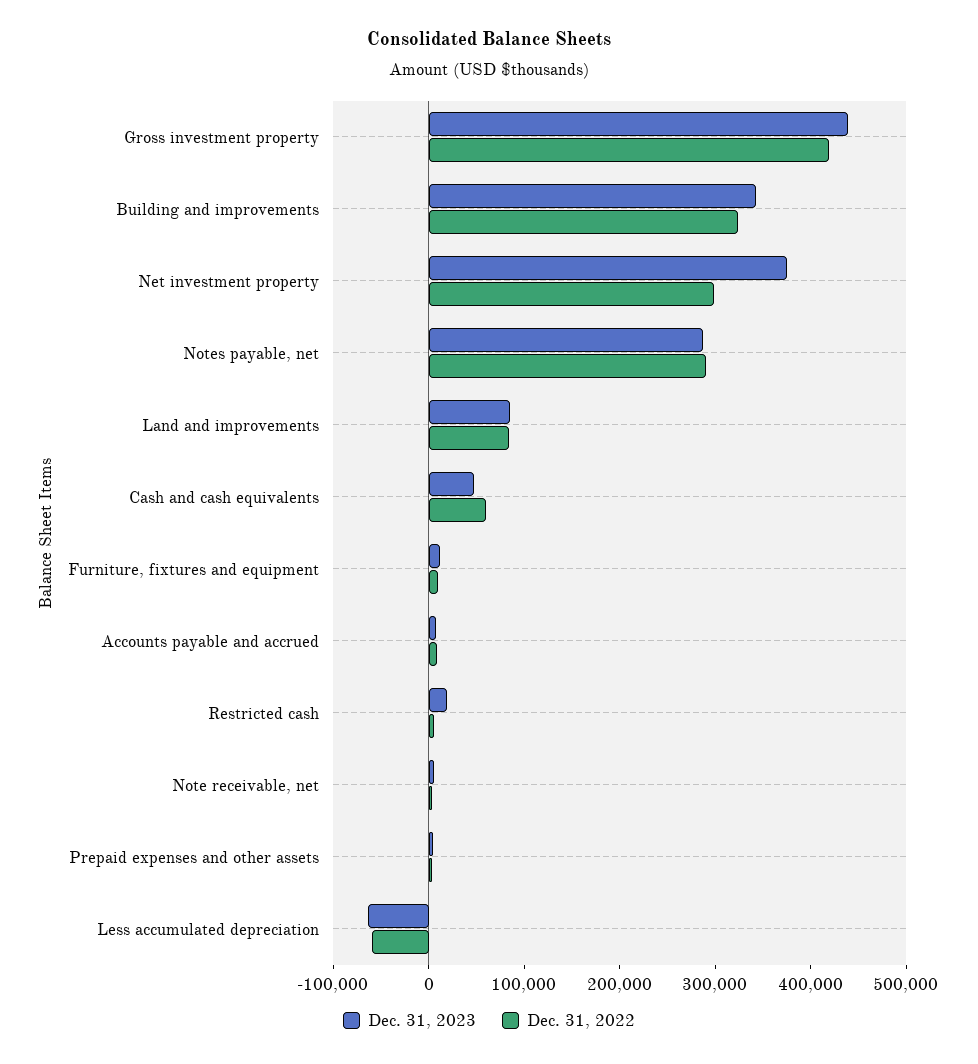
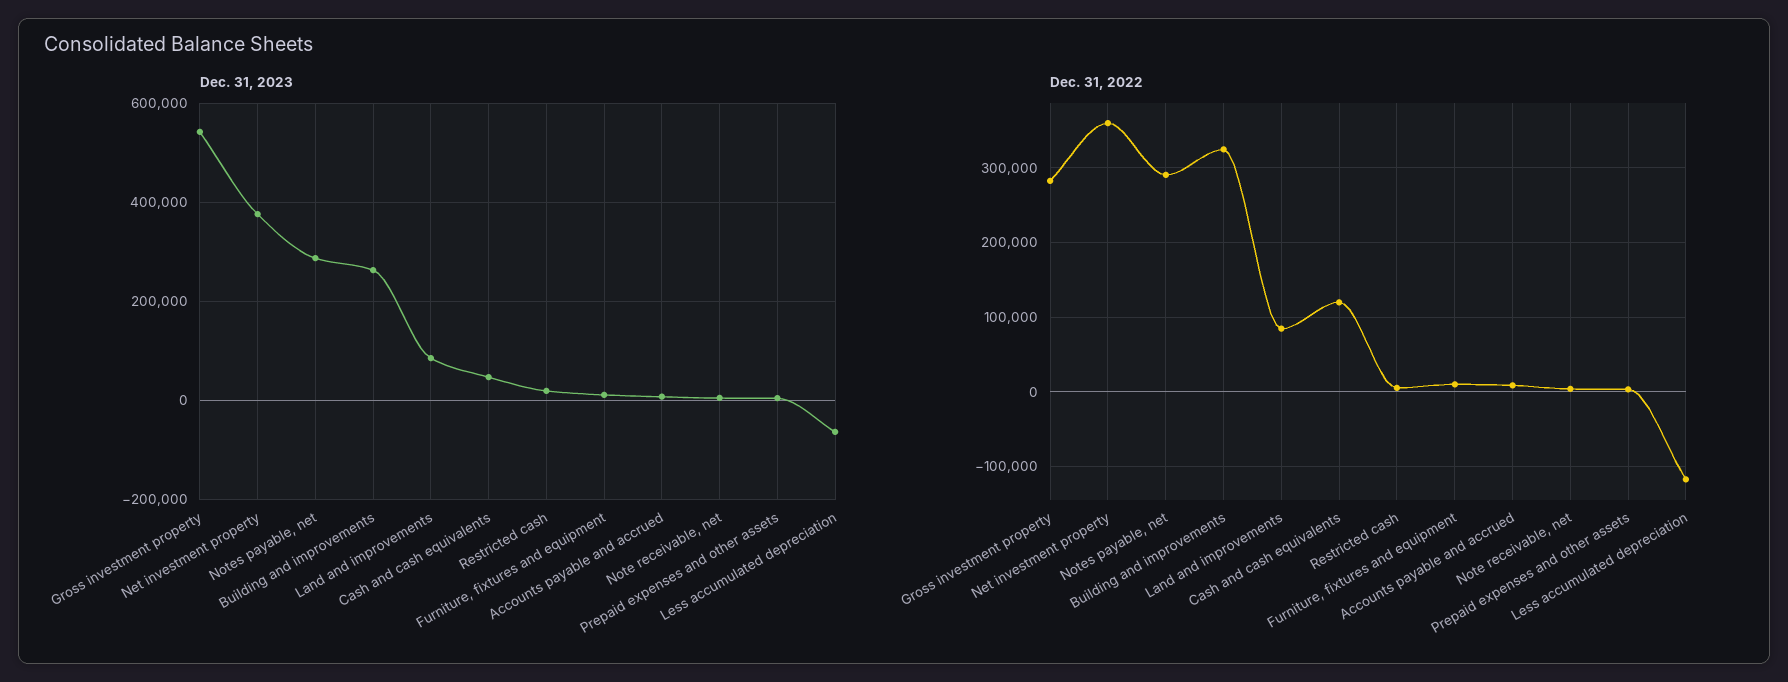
  {
    "Dec. 31, 2023": {
-     "Gross investment property": 440000,
+     "Gross investment property": 540000,
-     "Building and improvements": 340000,
+     "Building and improvements": 260000,
      "Net investment property": 380000,
      "Notes payable, net": 280000,
      "Land and improvements": 80000,
      "Cash and cash equivalents": 40000,
      "Furniture, fixtures and equipment": 20000,
      "Accounts payable and accrued": 0,
      "Restricted cash": 20000,
      "Note receivable, net": 0,
      "Prepaid expenses and other assets": 0,
      "Less accumulated depreciation": -60000
    },
    "Dec. 31, 2022": {
-     "Gross investment property": 420000,
+     "Gross investment property": 280000,
      "Building and improvements": 320000,
-     "Net investment property": 300000,
+     "Net investment property": 360000,
      "Notes payable, net": 290000,
      "Land and improvements": 80000,
-     "Cash and cash equivalents": 60000,
+     "Cash and cash equivalents": 120000,
      "Furniture, fixtures and equipment": 10000,
      "Accounts payable and accrued": 10000,
      "Restricted cash": 10000,
      "Note receivable, net": 0,
      "Prepaid expenses and other assets": 0,
-     "Less accumulated depreciation": -60000
+     "Less accumulated depreciation": -120000
    }
  }

